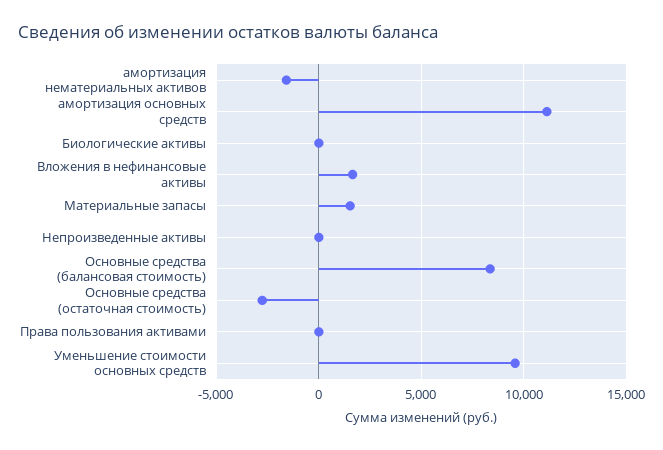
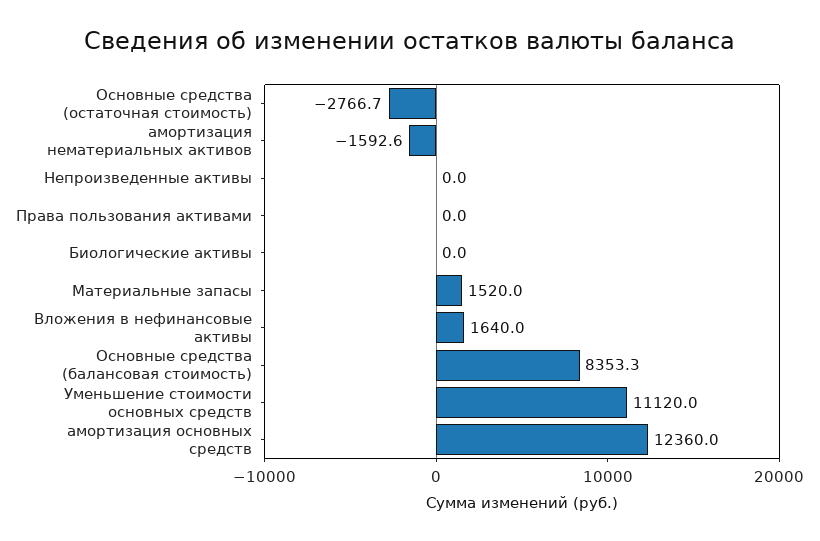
  {
    "амортизация нематериальных активов": -1592.6,
-   "амортизация основных средств": 11000,
+   "амортизация основных средств": 12360,
    "Биологические активы": 0,
    "Вложения в нефинансовые активы": 1640,
    "Материальные запасы": 1520,
    "Непроизведенные активы": 0,
    "Основные средства (балансовая стоимость)": 8353.3,
    "Основные средства (остаточная стоимость)": -2766.7,
    "Права пользования активами": 0,
-   "Уменьшение стоимости основных средств": 9500
+   "Уменьшение стоимости основных средств": 11120
  }

